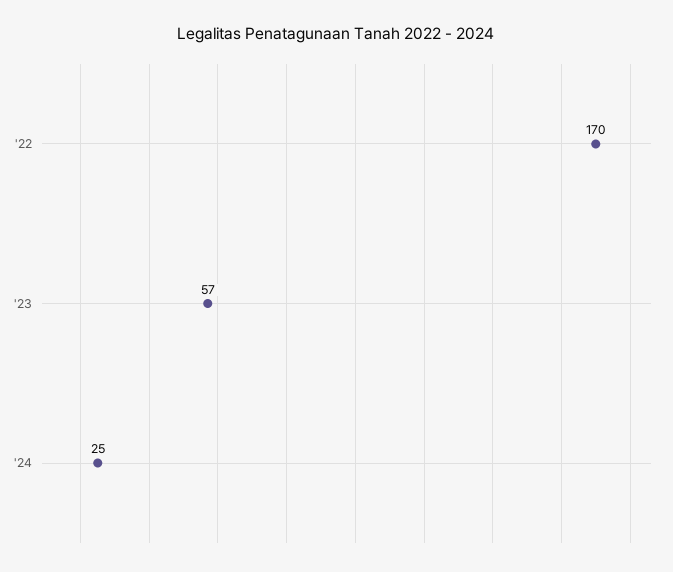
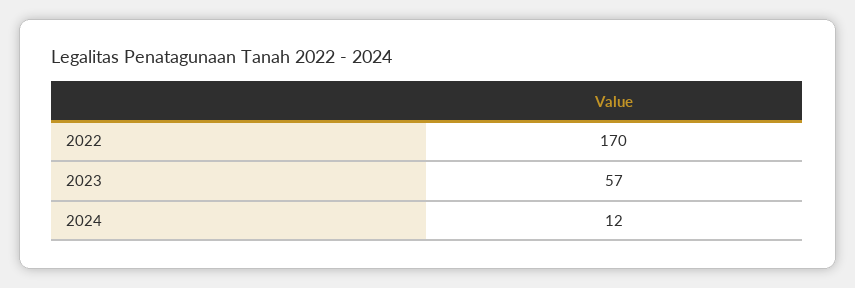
  {
    "'22": 170,
    "'23": 57,
-   "'24": 25
+   "'24": 12
  }

